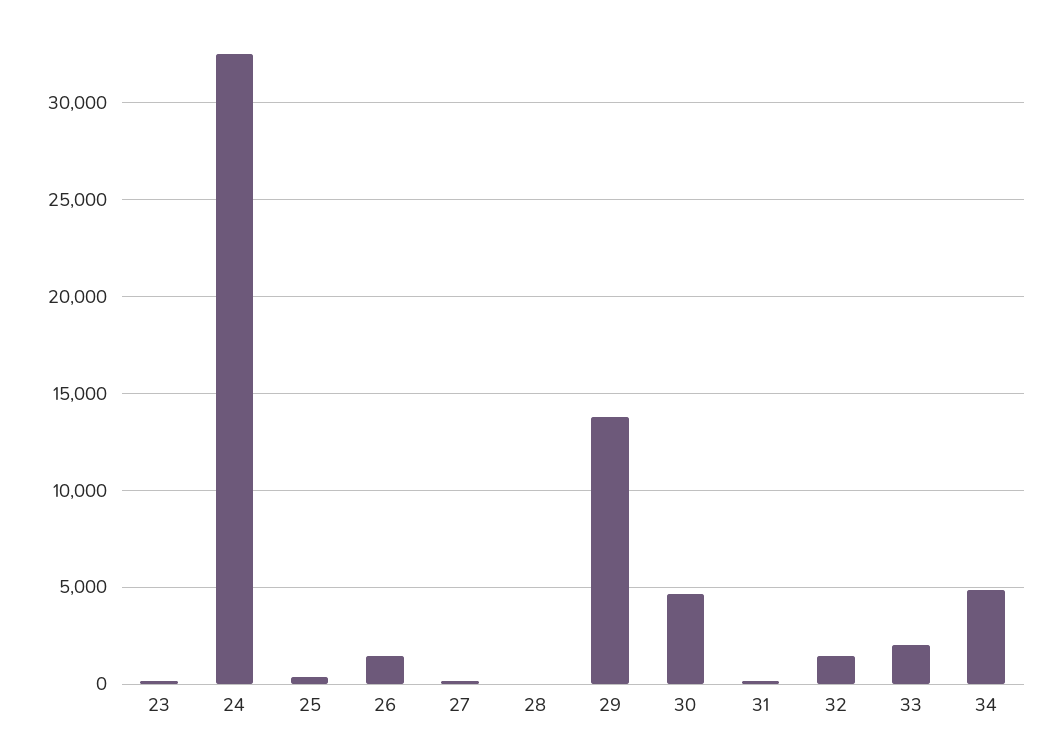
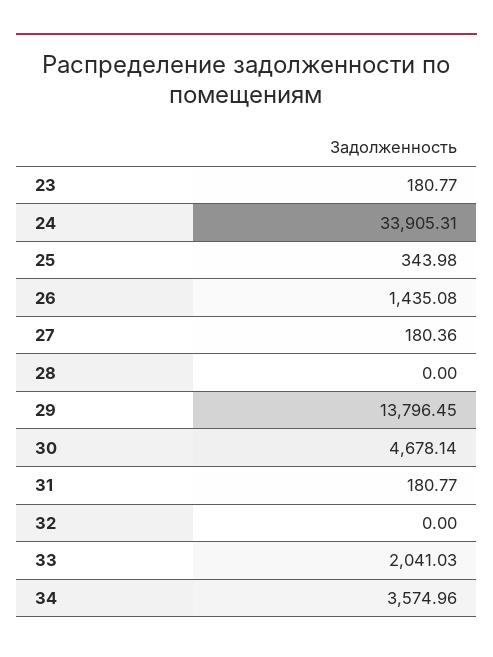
  {
    "23": 180.77,
-   "24": 32500,
+   "24": 33905.31,
    "25": 343.98,
    "26": 1435.08,
    "27": 180.36,
    "28": 0,
    "29": 13796.45,
    "30": 4678.14,
    "31": 180.77,
-   "32": 1500,
+   "32": 0,
    "33": 2041.03,
-   "34": 5000
+   "34": 3574.96
  }

